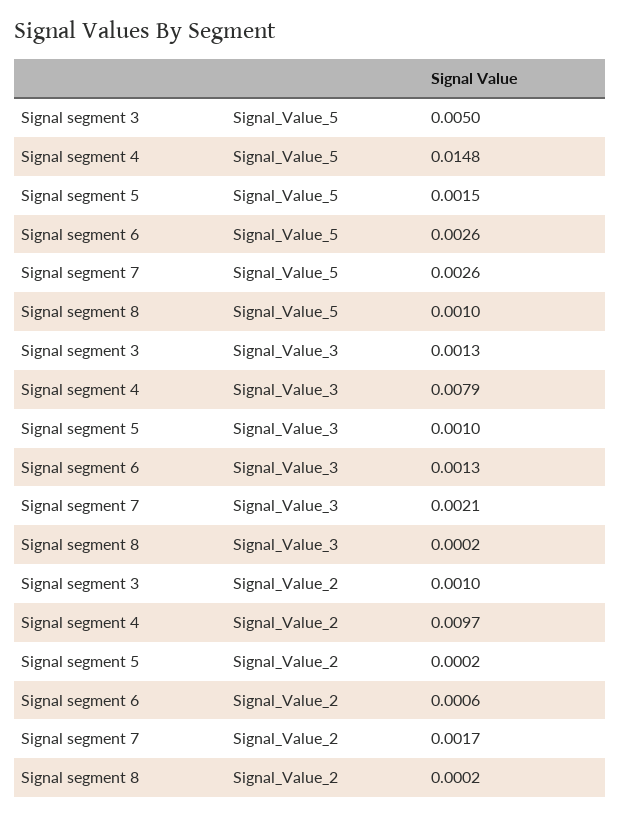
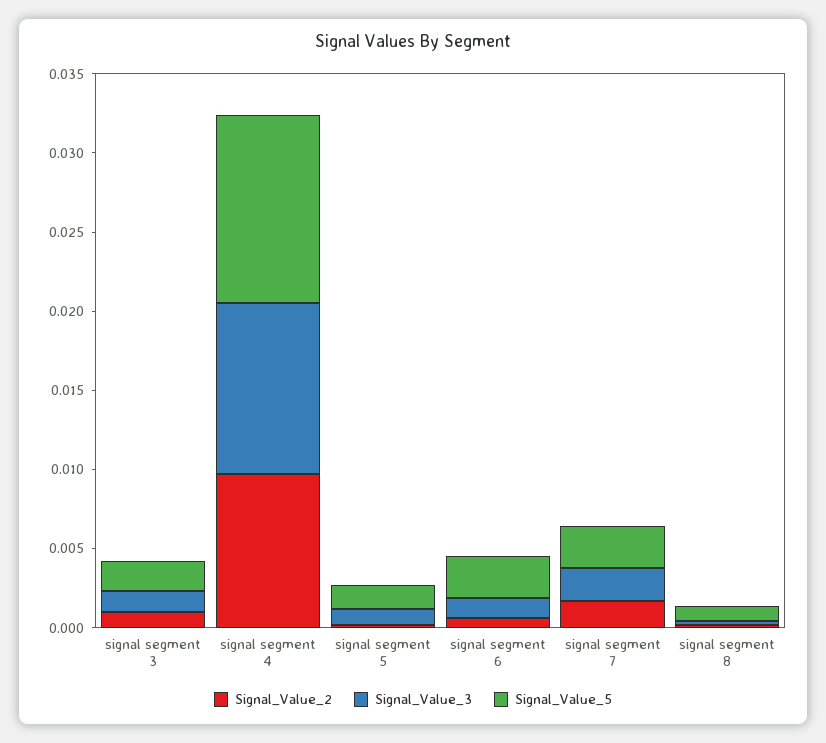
  {
    "Signal_Value_5": {
-     "Signal segment 3": 0.005,
+     "Signal segment 3": 0.002,
-     "Signal segment 4": 0.0148,
+     "Signal segment 4": 0.012,
      "Signal segment 5": 0.0015,
      "Signal segment 6": 0.0026,
      "Signal segment 7": 0.0026,
      "Signal segment 8": 0.001
    },
    "Signal_Value_3": {
      "Signal segment 3": 0.0013,
-     "Signal segment 4": 0.0079,
+     "Signal segment 4": 0.011,
      "Signal segment 5": 0.001,
      "Signal segment 6": 0.0013,
      "Signal segment 7": 0.0021,
      "Signal segment 8": 0.0002
    },
    "Signal_Value_2": {
      "Signal segment 3": 0.001,
      "Signal segment 4": 0.0097,
      "Signal segment 5": 0.0002,
      "Signal segment 6": 0.0006,
      "Signal segment 7": 0.0017,
      "Signal segment 8": 0.0002
    }
  }

